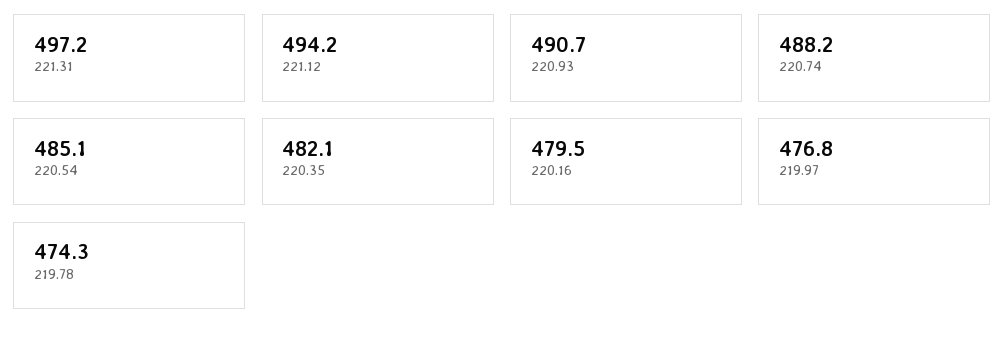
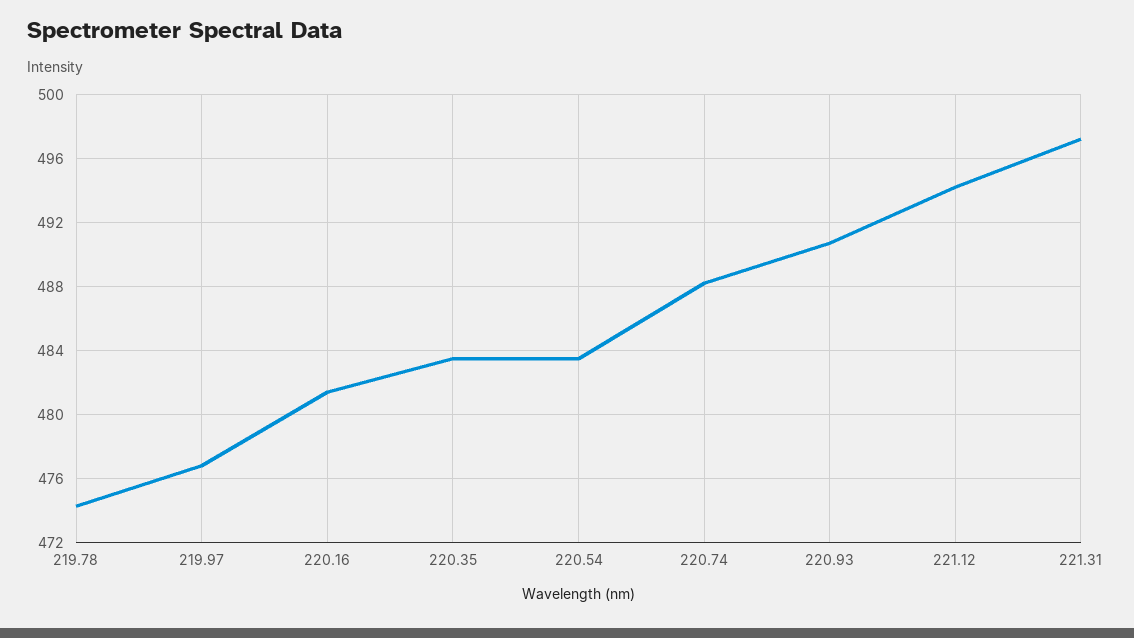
  {
    "221.31": 497.2,
    "221.12": 494.2,
    "220.93": 490.7,
    "220.74": 488.2,
-   "220.54": 485.1,
+   "220.54": 483.5,
-   "220.35": 482.1,
+   "220.35": 483.5,
-   "220.16": 479.5,
+   "220.16": 481.5,
    "219.97": 476.8,
    "219.78": 474.3
  }

